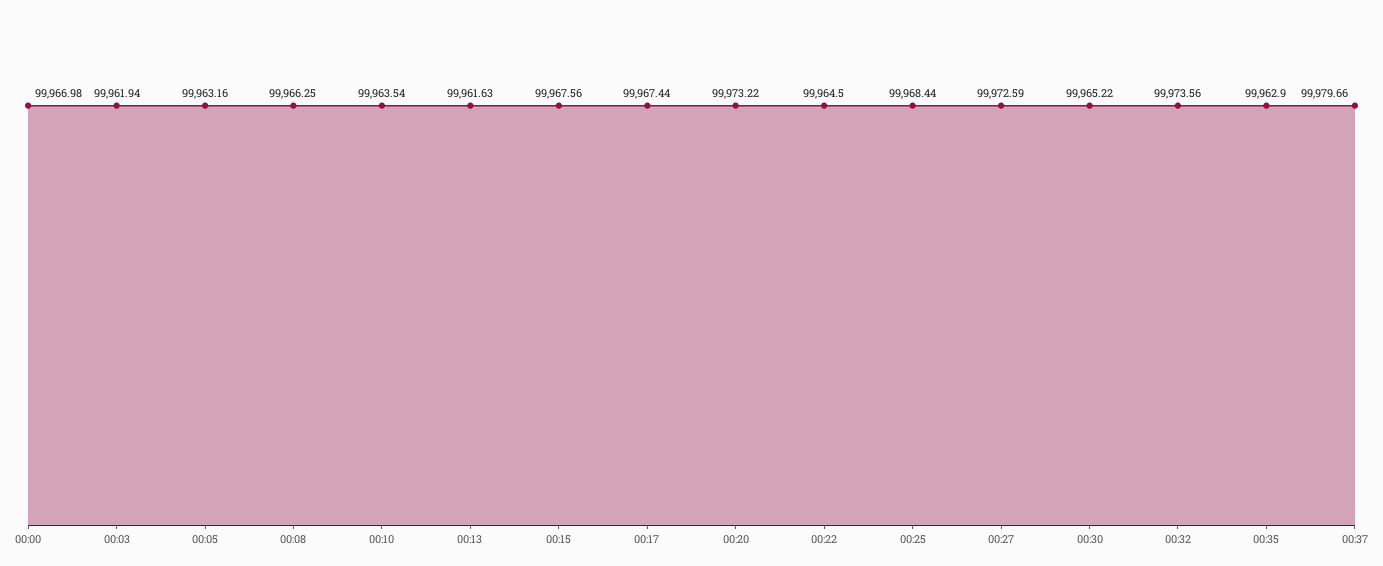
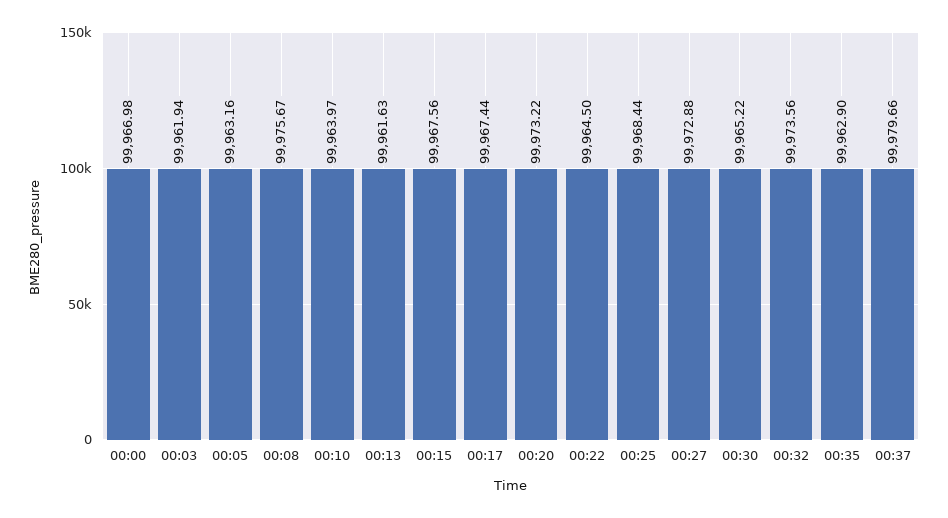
  {
    "00:00": 99966.98,
    "00:03": 99961.94,
    "00:05": 99963.16,
-   "00:08": 99966.25,
+   "00:08": 99975.67,
-   "00:10": 99963.54,
+   "00:10": 99963.97,
    "00:13": 99961.63,
    "00:15": 99967.56,
    "00:17": 99967.44,
    "00:20": 99973.22,
    "00:22": 99964.5,
    "00:25": 99968.44,
-   "00:27": 99972.59,
+   "00:27": 99972.88,
    "00:30": 99965.22,
    "00:32": 99973.56,
    "00:35": 99962.9,
    "00:37": 99979.66
  }

